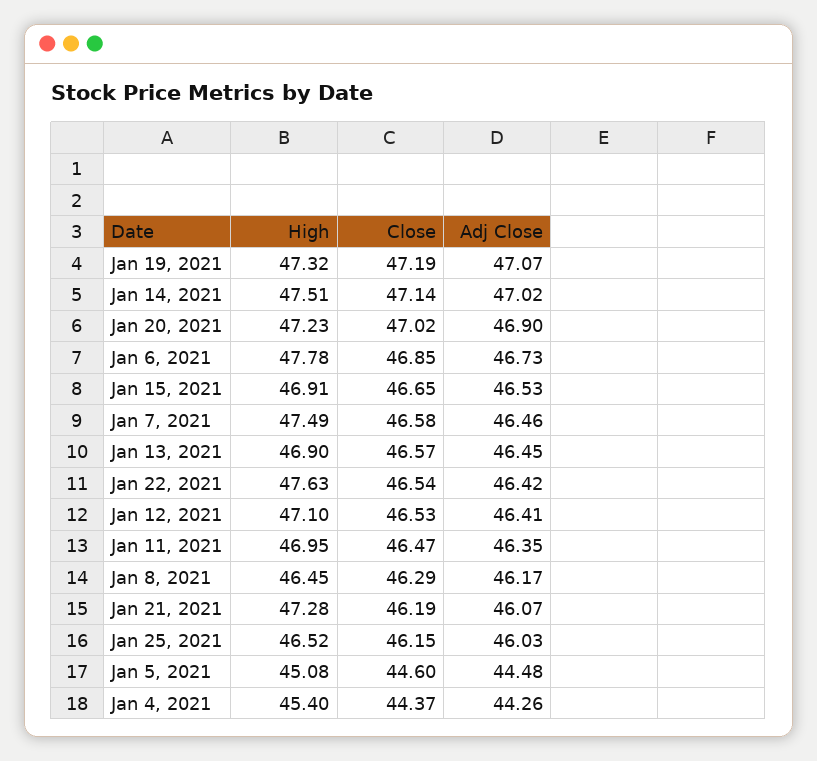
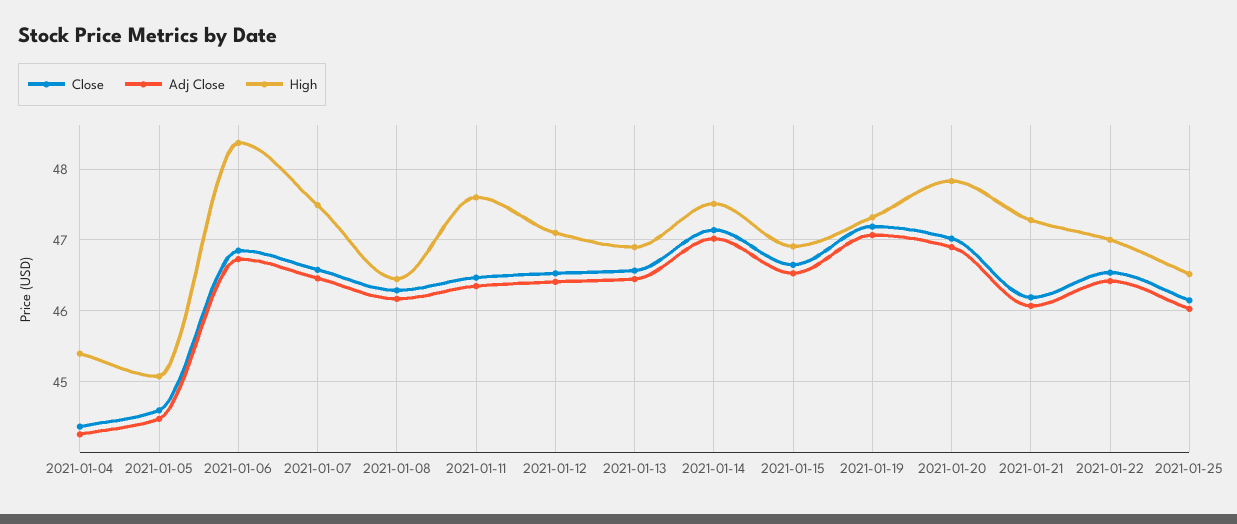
  {
    "High": {
      "Jan 19, 2021": 47.32,
      "Jan 14, 2021": 47.51,
-     "Jan 20, 2021": 47.23,
+     "Jan 20, 2021": 47.8,
-     "Jan 6, 2021": 47.78,
+     "Jan 6, 2021": 48.4,
      "Jan 15, 2021": 46.91,
      "Jan 7, 2021": 47.49,
      "Jan 13, 2021": 46.9,
-     "Jan 22, 2021": 47.63,
+     "Jan 22, 2021": 47,
      "Jan 12, 2021": 47.1,
-     "Jan 11, 2021": 46.95,
+     "Jan 11, 2021": 47.6,
      "Jan 8, 2021": 46.45,
      "Jan 21, 2021": 47.28,
      "Jan 25, 2021": 46.52,
      "Jan 5, 2021": 45.08,
      "Jan 4, 2021": 45.4
    },
    "Close": {
      "Jan 19, 2021": 47.19,
      "Jan 14, 2021": 47.14,
      "Jan 20, 2021": 47.02,
      "Jan 6, 2021": 46.85,
      "Jan 15, 2021": 46.65,
      "Jan 7, 2021": 46.58,
      "Jan 13, 2021": 46.57,
      "Jan 22, 2021": 46.54,
      "Jan 12, 2021": 46.53,
      "Jan 11, 2021": 46.47,
      "Jan 8, 2021": 46.29,
      "Jan 21, 2021": 46.19,
      "Jan 25, 2021": 46.15,
      "Jan 5, 2021": 44.6,
      "Jan 4, 2021": 44.37
    },
    "Adj Close": {
      "Jan 19, 2021": 47.07,
      "Jan 14, 2021": 47.02,
      "Jan 20, 2021": 46.9,
      "Jan 6, 2021": 46.73,
      "Jan 15, 2021": 46.53,
      "Jan 7, 2021": 46.46,
      "Jan 13, 2021": 46.45,
      "Jan 22, 2021": 46.42,
      "Jan 12, 2021": 46.41,
      "Jan 11, 2021": 46.35,
      "Jan 8, 2021": 46.17,
      "Jan 21, 2021": 46.07,
      "Jan 25, 2021": 46.03,
      "Jan 5, 2021": 44.48,
      "Jan 4, 2021": 44.26
    }
  }

